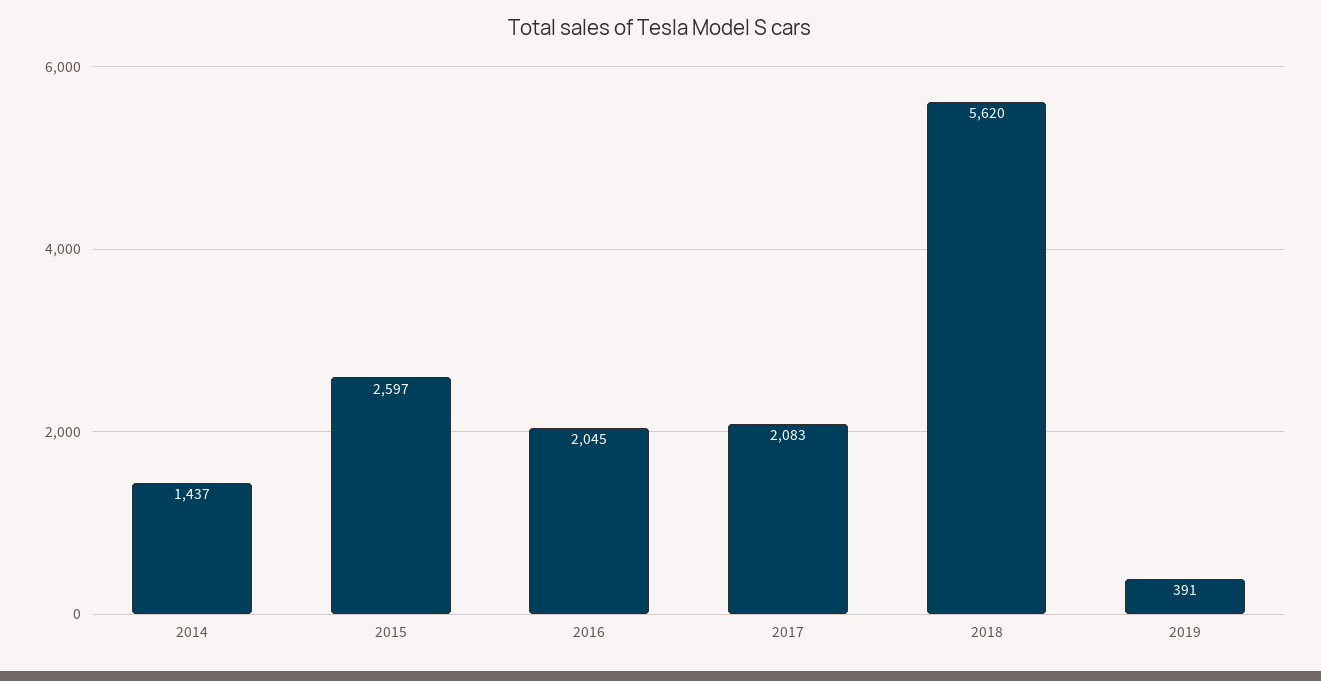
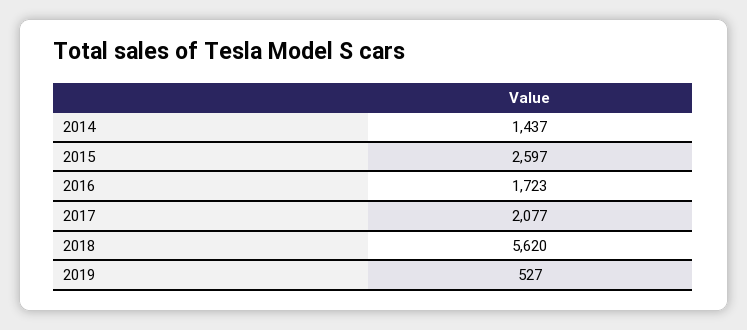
  {
    "2014": 1437,
    "2015": 2597,
-   "2016": 2045,
+   "2016": 1723,
-   "2017": 2083,
+   "2017": 2077,
    "2018": 5620,
-   "2019": 391
+   "2019": 527
  }

